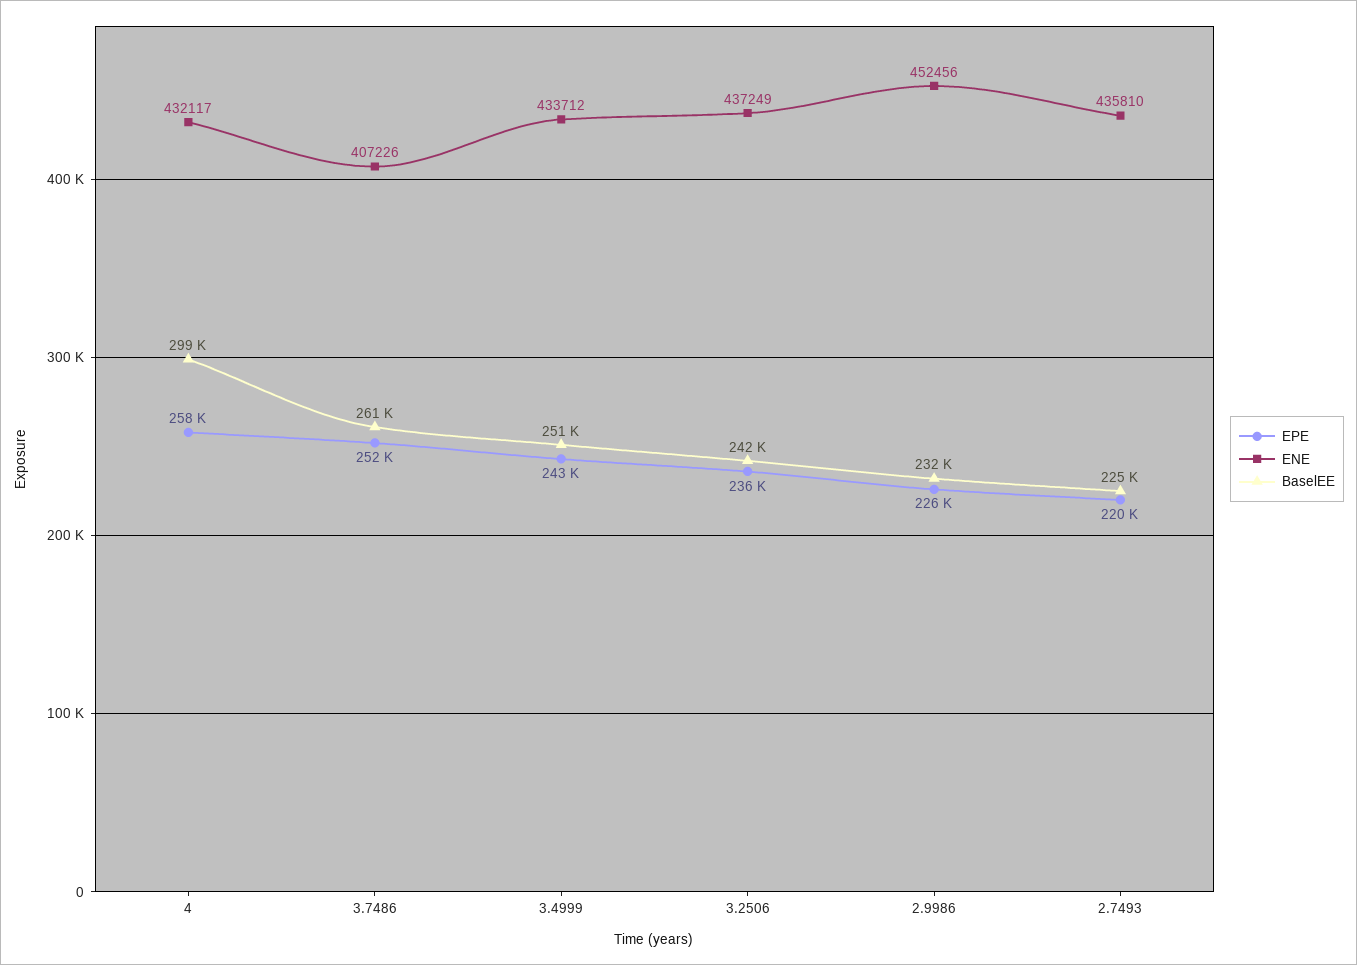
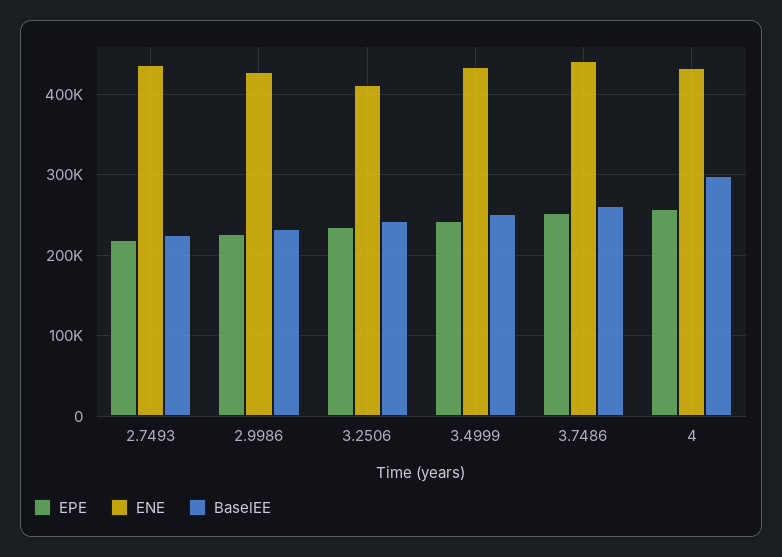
  {
    "EPE": {
      "4": 258000,
      "3.7486": 252000,
      "3.4999": 243000,
      "3.2506": 236000,
      "2.9986": 226000,
      "2.7493": 220000
    },
    "ENE": {
      "4": 432117,
-     "3.7486": 407226,
+     "3.7486": 440000,
      "3.4999": 433712,
-     "3.2506": 437249,
+     "3.2506": 410000,
-     "2.9986": 452456,
+     "2.9986": 430000,
      "2.7493": 435810
    },
    "BaselEE": {
      "4": 299000,
      "3.7486": 261000,
      "3.4999": 251000,
      "3.2506": 242000,
      "2.9986": 232000,
      "2.7493": 225000
    }
  }

